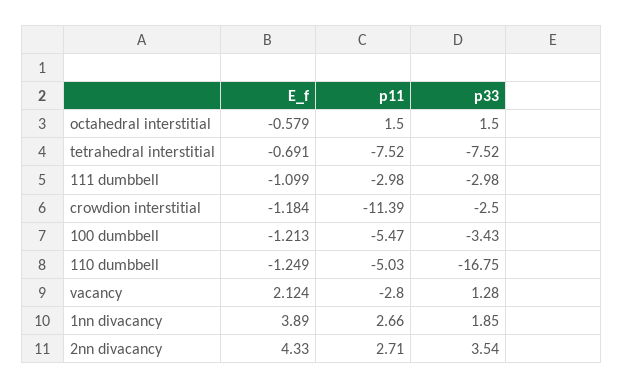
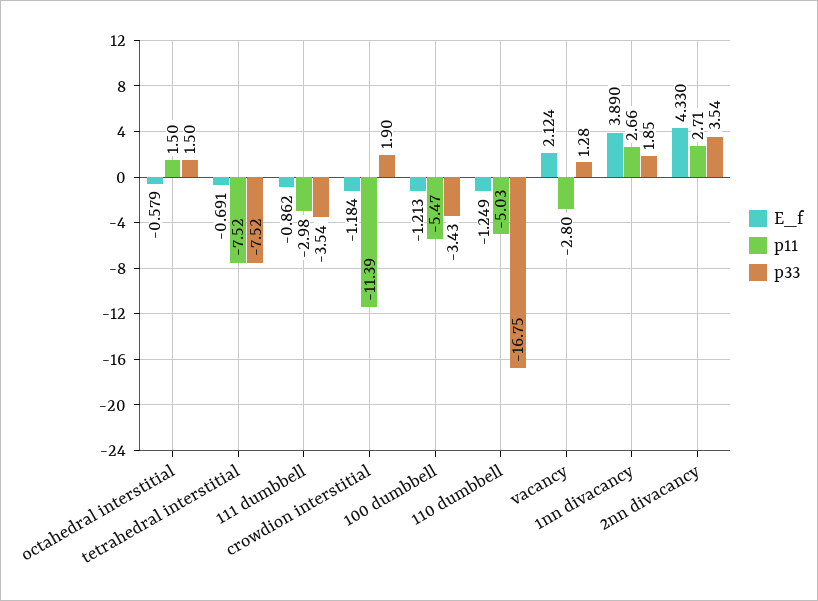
  {
    "E_f": {
      "octahedral interstitial": -0.579,
      "tetrahedral interstitial": -0.691,
-     "111 dumbbell": -1.099,
+     "111 dumbbell": -0.862,
      "crowdion interstitial": -1.184,
      "100 dumbbell": -1.213,
      "110 dumbbell": -1.249,
      "vacancy": 2.124,
      "1nn divacancy": 3.89,
      "2nn divacancy": 4.33
    },
    "p11": {
      "octahedral interstitial": 1.5,
      "tetrahedral interstitial": -7.52,
      "111 dumbbell": -2.98,
      "crowdion interstitial": -11.39,
      "100 dumbbell": -5.47,
      "110 dumbbell": -5.03,
      "vacancy": -2.8,
      "1nn divacancy": 2.66,
      "2nn divacancy": 2.71
    },
    "p33": {
      "octahedral interstitial": 1.5,
      "tetrahedral interstitial": -7.52,
-     "111 dumbbell": -2.98,
+     "111 dumbbell": -3.54,
-     "crowdion interstitial": -2.5,
+     "crowdion interstitial": 1.9,
      "100 dumbbell": -3.43,
      "110 dumbbell": -16.75,
      "vacancy": 1.28,
      "1nn divacancy": 1.85,
      "2nn divacancy": 3.54
    }
  }

